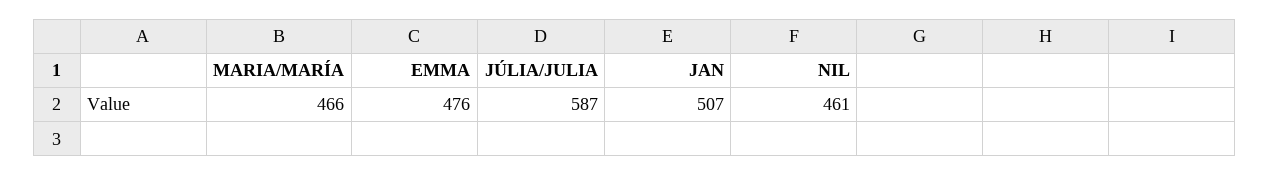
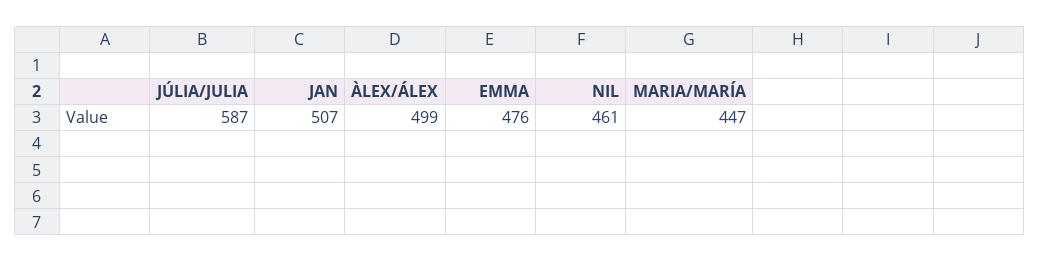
  {
-   "MARIA/MARÍA": 466,
+   "MARIA/MARÍA": 447,
    "EMMA": 476,
    "JÚLIA/JULIA": 587,
    "JAN": 507,
-   "NIL": 461
+   "NIL": 461,
+   "ÀLEX/ÁLEX": 499
  }

